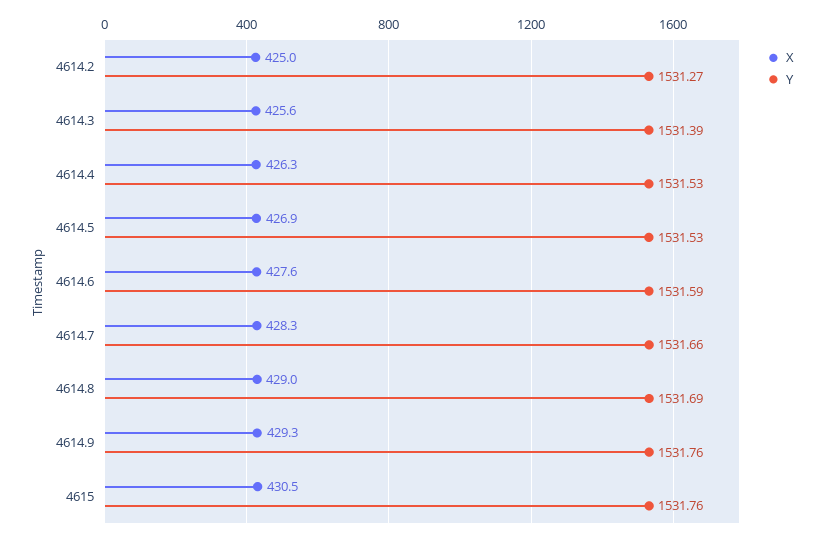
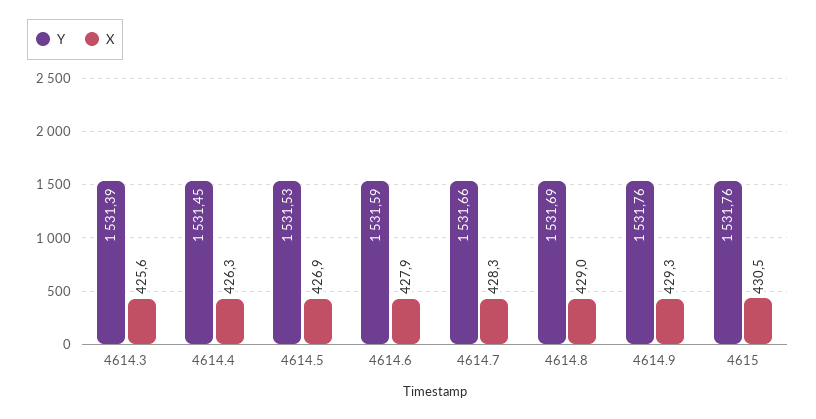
  {
    "X": {
-     "4614.2": 425,
      "4614.3": 425.6,
      "4614.4": 426.3,
      "4614.5": 426.9,
-     "4614.6": 427.6,
+     "4614.6": 427.9,
      "4614.7": 428.3,
      "4614.8": 429,
      "4614.9": 429.3,
      "4615": 430.5
    },
    "Y": {
-     "4614.2": 1531.27,
      "4614.3": 1531.39,
-     "4614.4": 1531.53,
+     "4614.4": 1531.45,
      "4614.5": 1531.53,
      "4614.6": 1531.59,
      "4614.7": 1531.66,
      "4614.8": 1531.69,
      "4614.9": 1531.76,
      "4615": 1531.76
    }
  }

